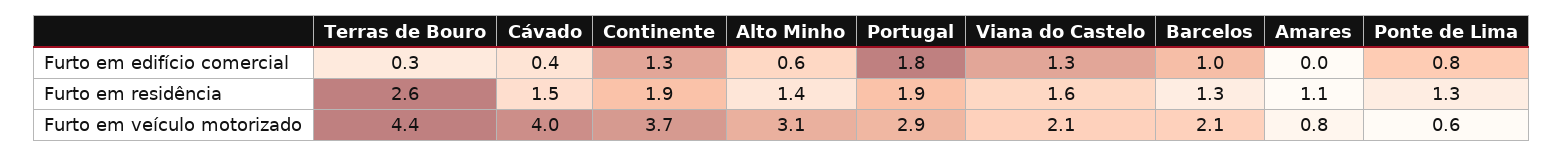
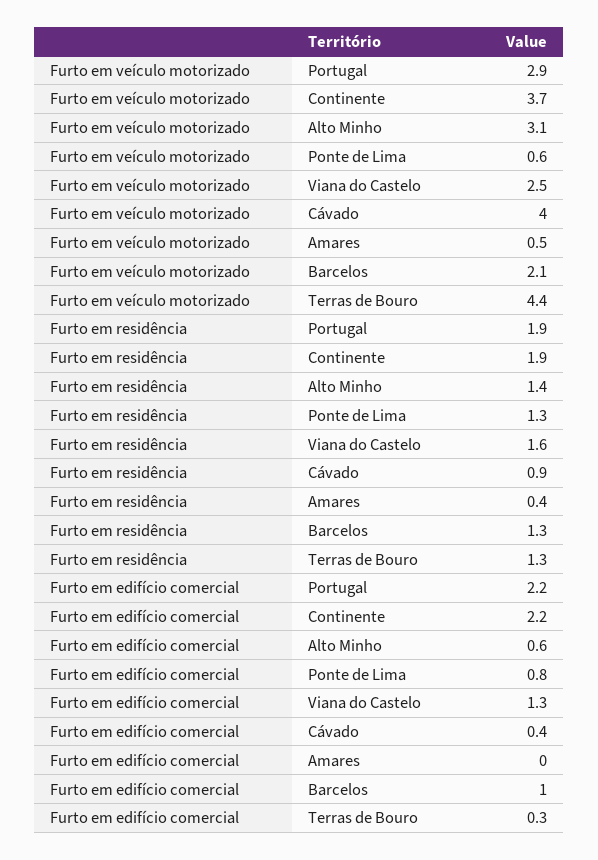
  {
    "Terras de Bouro": {
      "Furto em edifício comercial": 0.3,
-     "Furto em residência": 2.6,
+     "Furto em residência": 1.3,
      "Furto em veículo motorizado": 4.4
    },
    "Cávado": {
      "Furto em edifício comercial": 0.4,
-     "Furto em residência": 1.5,
+     "Furto em residência": 0.9,
      "Furto em veículo motorizado": 4
    },
    "Continente": {
-     "Furto em edifício comercial": 1.3,
+     "Furto em edifício comercial": 2.2,
      "Furto em residência": 1.9,
      "Furto em veículo motorizado": 3.7
    },
    "Alto Minho": {
      "Furto em edifício comercial": 0.6,
      "Furto em residência": 1.4,
      "Furto em veículo motorizado": 3.1
    },
    "Portugal": {
-     "Furto em edifício comercial": 1.8,
+     "Furto em edifício comercial": 2.2,
      "Furto em residência": 1.9,
      "Furto em veículo motorizado": 2.9
    },
    "Viana do Castelo": {
      "Furto em edifício comercial": 1.3,
      "Furto em residência": 1.6,
-     "Furto em veículo motorizado": 2.1
+     "Furto em veículo motorizado": 2.5
    },
    "Barcelos": {
      "Furto em edifício comercial": 1,
      "Furto em residência": 1.3,
      "Furto em veículo motorizado": 2.1
    },
    "Amares": {
      "Furto em edifício comercial": 0,
-     "Furto em residência": 1.1,
+     "Furto em residência": 0.4,
-     "Furto em veículo motorizado": 0.8
+     "Furto em veículo motorizado": 0.5
    },
    "Ponte de Lima": {
      "Furto em edifício comercial": 0.8,
      "Furto em residência": 1.3,
      "Furto em veículo motorizado": 0.6
    }
  }

